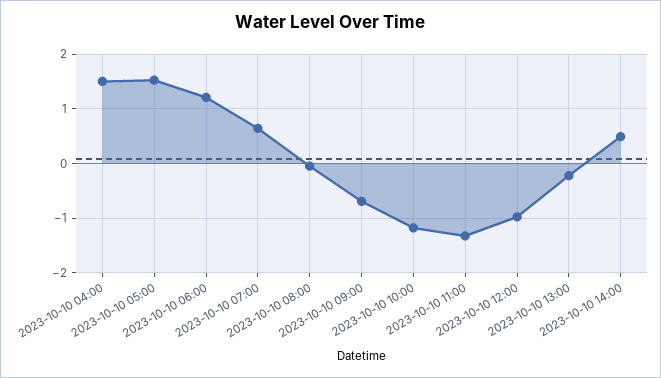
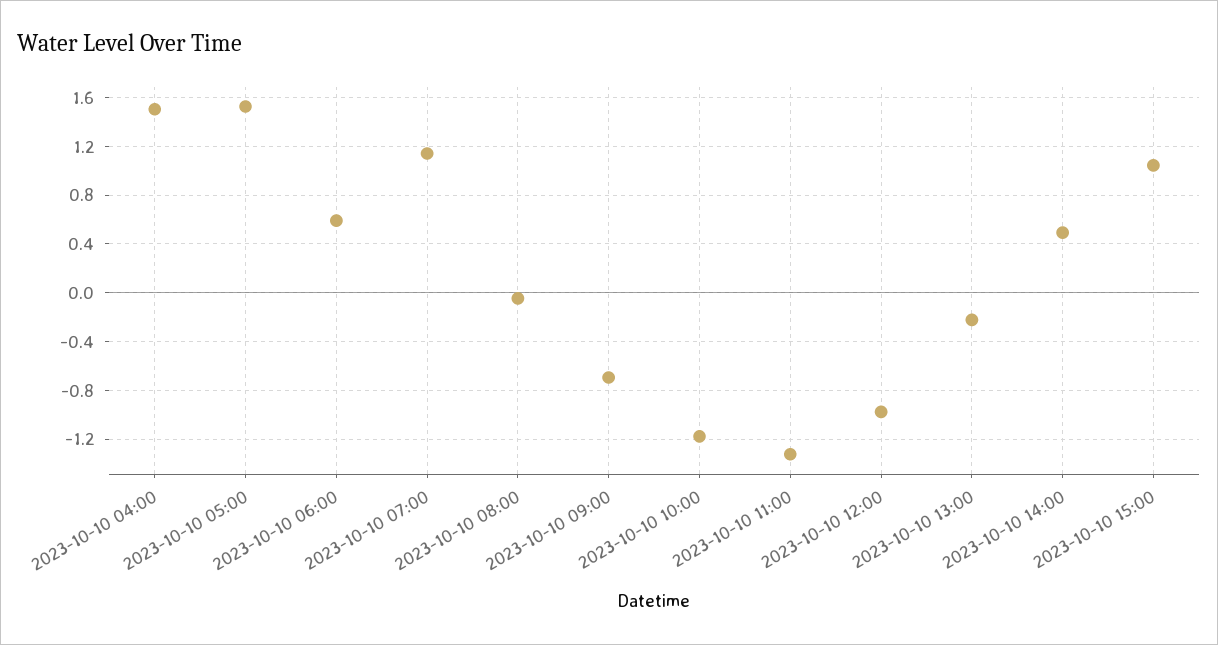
  {
    "2023-10-10 04:00": 1.5,
    "2023-10-10 05:00": 1.55,
-   "2023-10-10 06:00": 1.2,
+   "2023-10-10 06:00": 0.6,
-   "2023-10-10 07:00": 0.6,
+   "2023-10-10 07:00": 1.15,
    "2023-10-10 08:00": -0.05,
    "2023-10-10 09:00": -0.7,
    "2023-10-10 10:00": -1.2,
    "2023-10-10 11:00": -1.3,
    "2023-10-10 12:00": -1,
    "2023-10-10 13:00": -0.2,
-   "2023-10-10 14:00": 0.5
+   "2023-10-10 14:00": 0.5,
+   "2023-10-10 15:00": 1.05
  }

